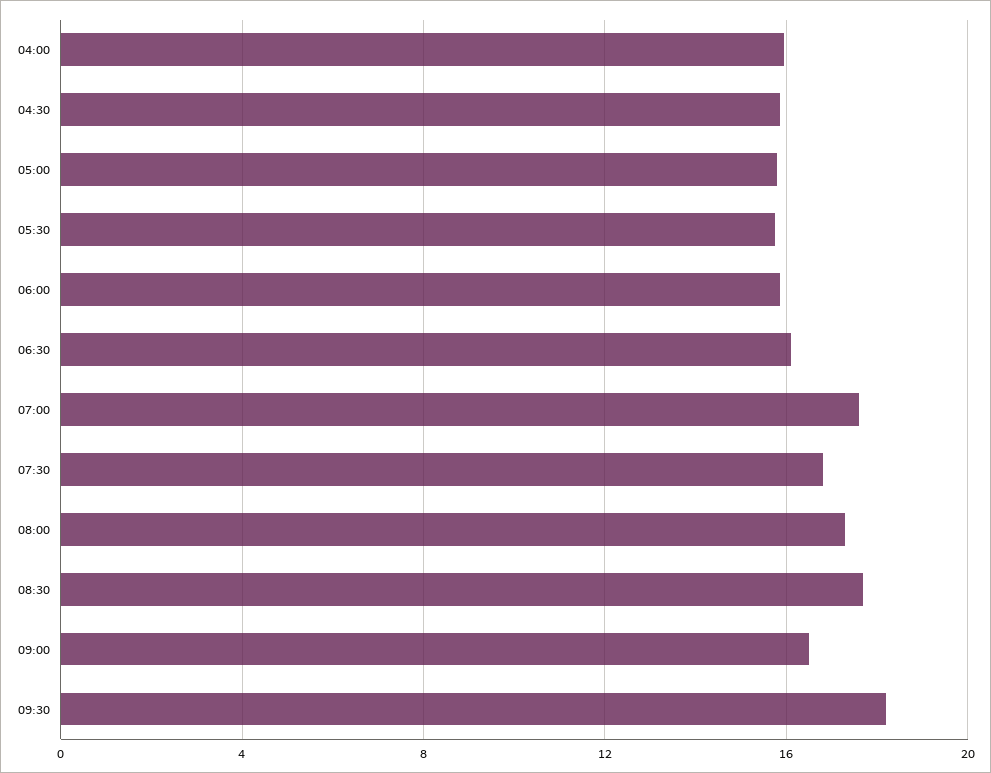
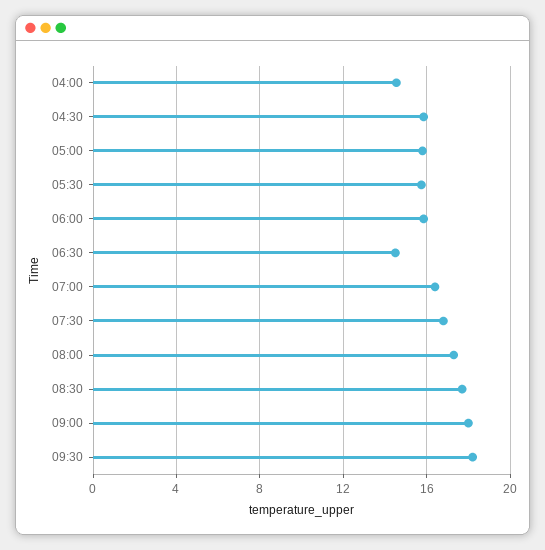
  {
-   "04:00": 16,
+   "04:00": 14.5,
    "04:30": 16,
    "05:00": 16,
    "05:30": 16,
    "06:00": 16,
-   "06:30": 16,
+   "06:30": 14.5,
-   "07:00": 17.5,
+   "07:00": 16.5,
    "07:30": 17,
    "08:00": 17.5,
    "08:30": 17.5,
-   "09:00": 16.5,
+   "09:00": 18,
    "09:30": 18
  }

